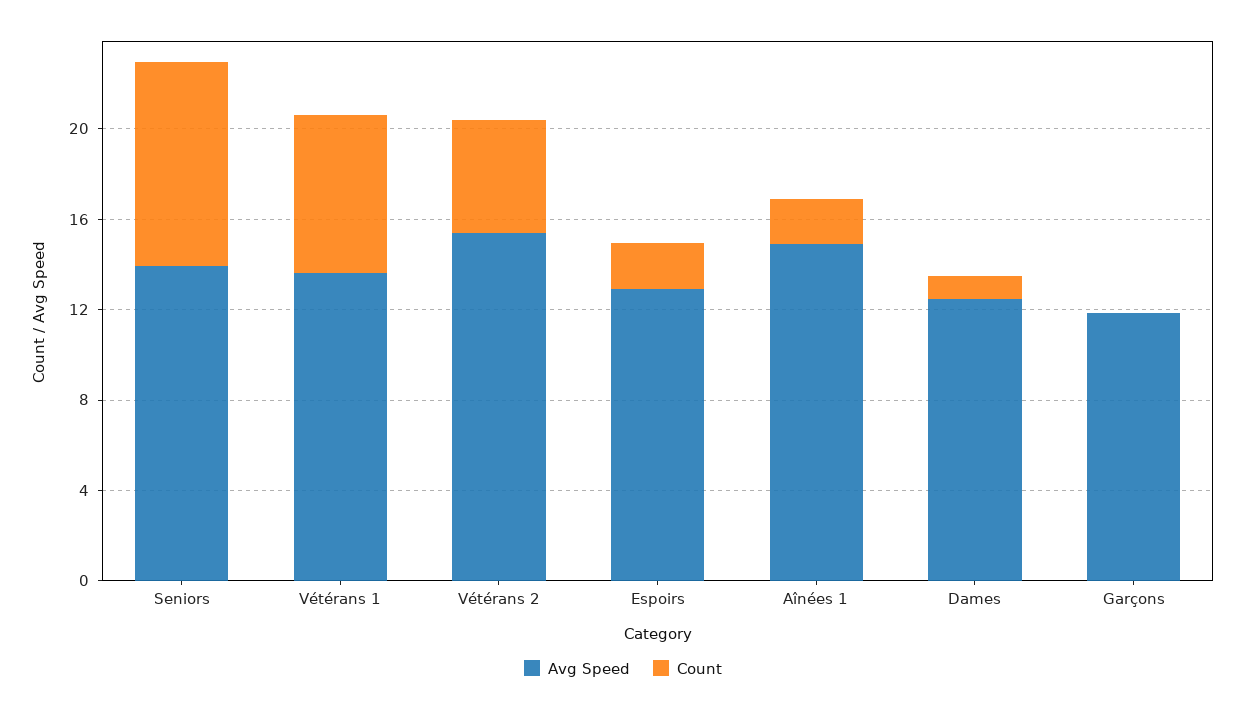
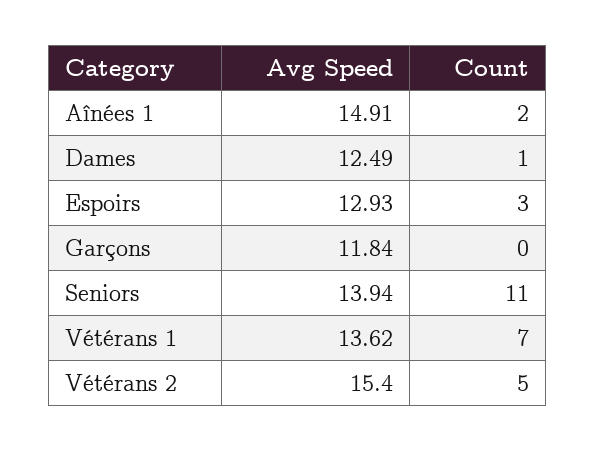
  {
    "Avg Speed": {
      "Seniors": 13.94,
      "Vétérans 1": 13.62,
      "Vétérans 2": 15.4,
      "Espoirs": 12.93,
      "Aînées 1": 14.91,
      "Dames": 12.49,
      "Garçons": 11.84
    },
    "Count": {
-     "Seniors": 9,
+     "Seniors": 11,
      "Vétérans 1": 7,
      "Vétérans 2": 5,
-     "Espoirs": 2,
+     "Espoirs": 3,
      "Aînées 1": 2,
      "Dames": 1,
      "Garçons": 0
    }
  }

